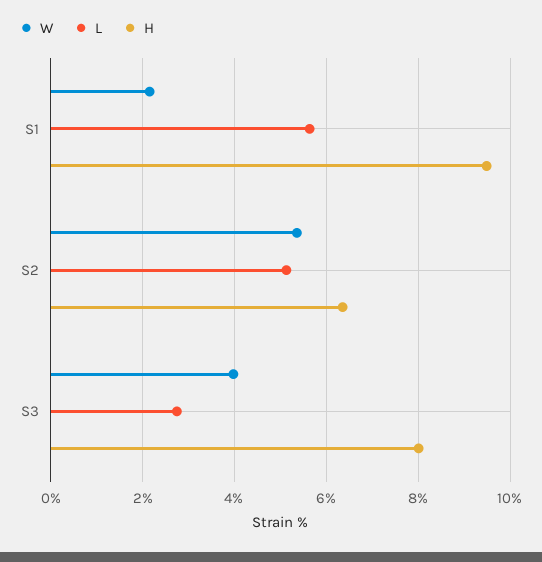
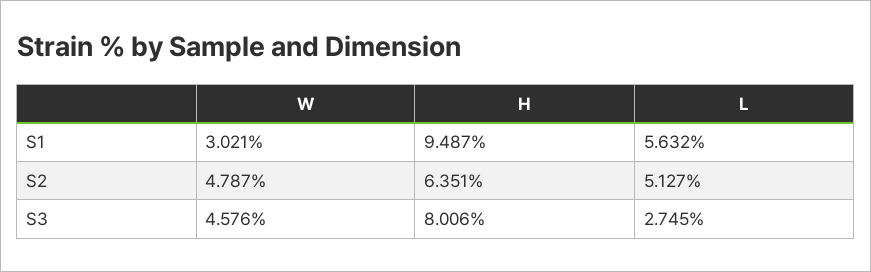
  {
    "W": {
-     "S1": 2.2,
+     "S1": 3.021,
-     "S2": 5.4,
+     "S2": 4.787,
-     "S3": 4
+     "S3": 4.576
    },
    "L": {
      "S1": 5.632,
      "S2": 5.127,
      "S3": 2.745
    },
    "H": {
      "S1": 9.487,
      "S2": 6.351,
      "S3": 8.006
    }
  }

